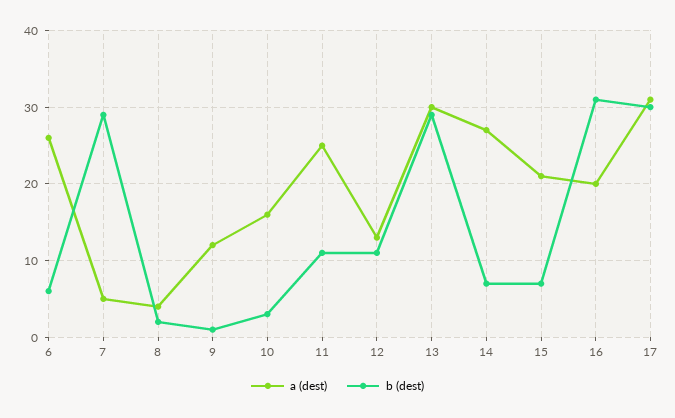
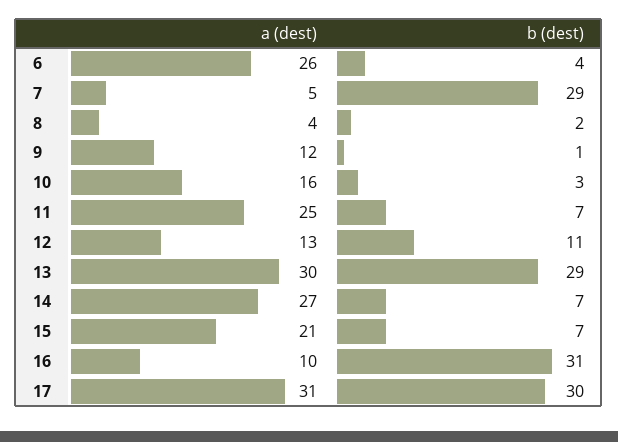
  {
    "a (dest)": {
      "6": 26,
      "7": 5,
      "8": 4,
      "9": 12,
      "10": 16,
      "11": 25,
      "12": 13,
      "13": 30,
      "14": 27,
      "15": 21,
-     "16": 20,
+     "16": 10,
      "17": 31
    },
    "b (dest)": {
-     "6": 6,
+     "6": 4,
      "7": 29,
      "8": 2,
      "9": 1,
      "10": 3,
-     "11": 11,
+     "11": 7,
      "12": 11,
      "13": 29,
      "14": 7,
      "15": 7,
      "16": 31,
      "17": 30
    }
  }

